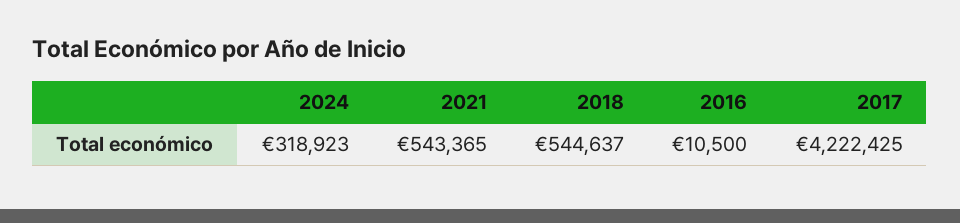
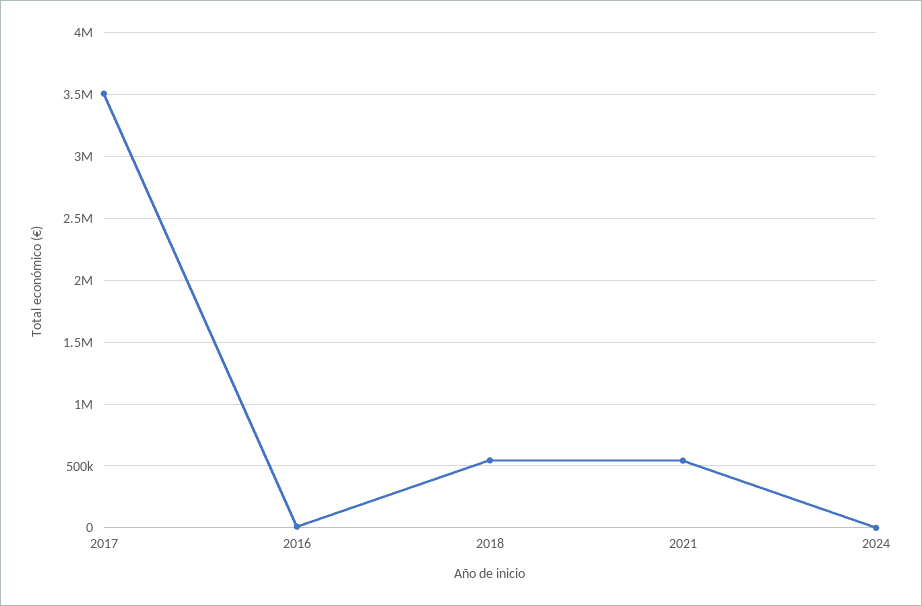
  {
-   "2024": 318923,
+   "2024": 0,
    "2021": 543365,
    "2018": 544637,
    "2016": 10500,
-   "2017": 4222425
+   "2017": 3500000
  }

